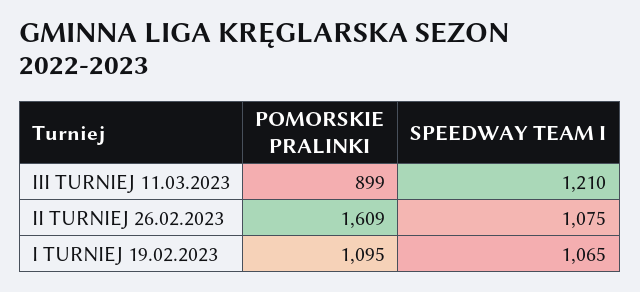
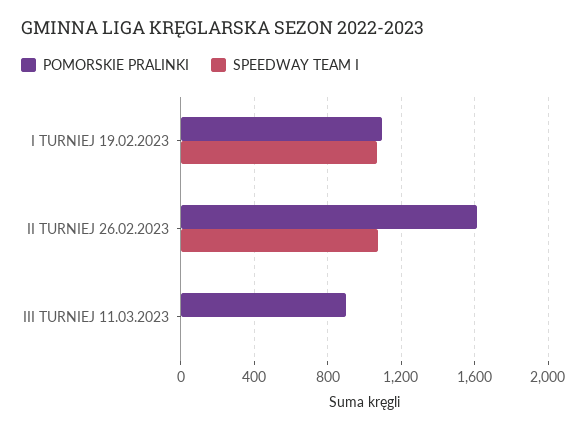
  {
    "POMORSKIE PRALINKI": {
      "III TURNIEJ 11.03.2023": 899,
      "II TURNIEJ 26.02.2023": 1609,
      "I TURNIEJ 19.02.2023": 1095
    },
    "SPEEDWAY TEAM I": {
-     "III TURNIEJ 11.03.2023": 1210,
+     "III TURNIEJ 11.03.2023": 0,
      "II TURNIEJ 26.02.2023": 1075,
      "I TURNIEJ 19.02.2023": 1065
    }
  }

